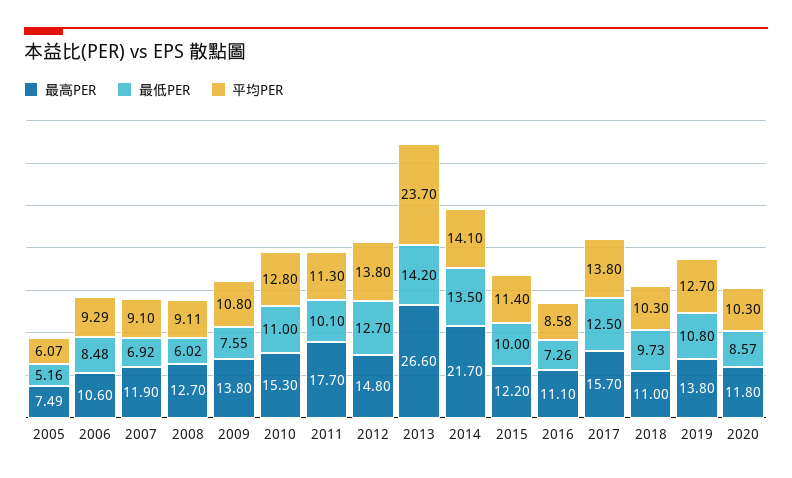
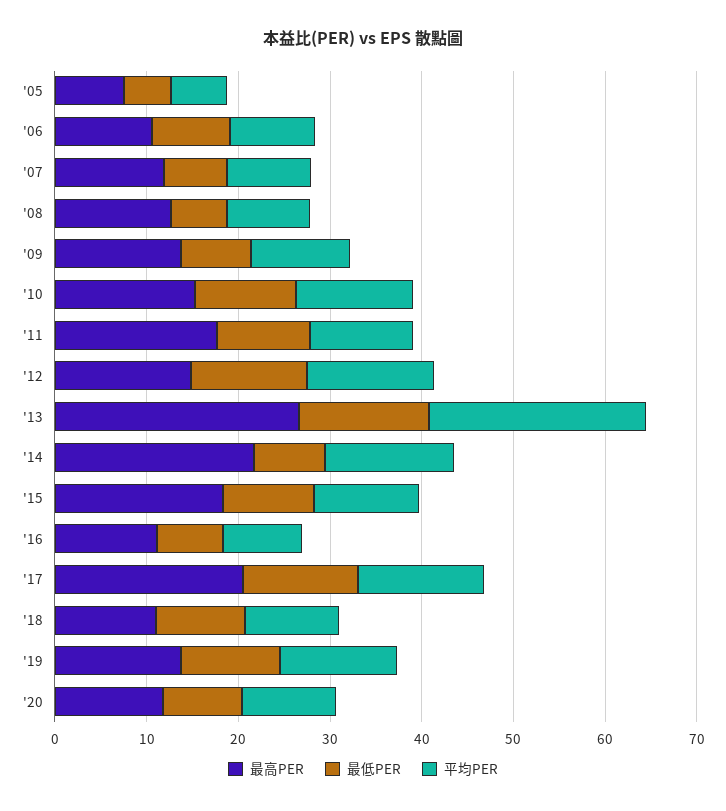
  {
    "最高PER": {
      "2005": 7.49,
      "2006": 10.6,
      "2007": 11.9,
      "2008": 12.7,
      "2009": 13.8,
      "2010": 15.3,
      "2011": 17.7,
      "2012": 14.8,
      "2013": 26.6,
      "2014": 21.7,
-     "2015": 12.2,
+     "2015": 18,
      "2016": 11.1,
-     "2017": 15.7,
+     "2017": 20,
      "2018": 11,
      "2019": 13.8,
      "2020": 11.8
    },
    "最低PER": {
      "2005": 5.16,
      "2006": 8.48,
      "2007": 6.92,
      "2008": 6.02,
      "2009": 7.55,
      "2010": 11,
      "2011": 10.1,
      "2012": 12.7,
      "2013": 14.2,
-     "2014": 13.5,
+     "2014": 8,
      "2015": 10,
      "2016": 7.26,
      "2017": 12.5,
      "2018": 9.73,
      "2019": 10.8,
      "2020": 8.57
    },
    "平均PER": {
      "2005": 6.07,
      "2006": 9.29,
      "2007": 9.1,
      "2008": 9.11,
      "2009": 10.8,
      "2010": 12.8,
      "2011": 11.3,
      "2012": 13.8,
      "2013": 23.7,
      "2014": 14.1,
      "2015": 11.4,
      "2016": 8.58,
      "2017": 13.8,
      "2018": 10.3,
      "2019": 12.7,
      "2020": 10.3
    }
  }

